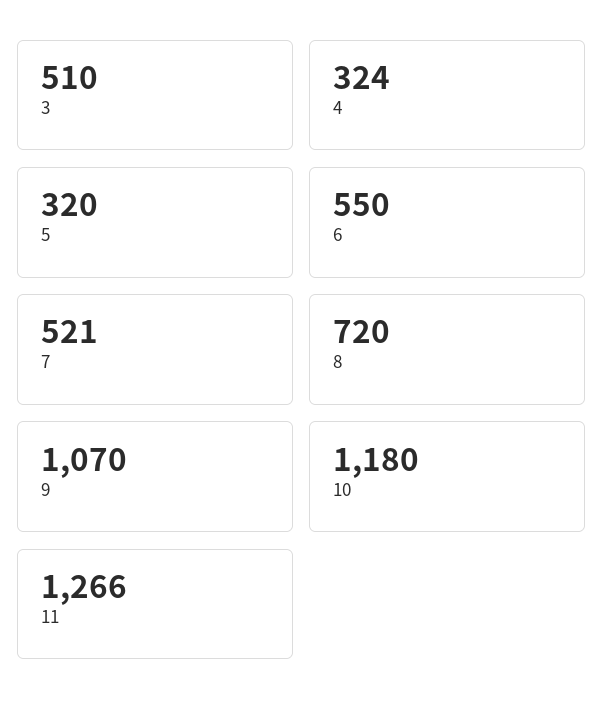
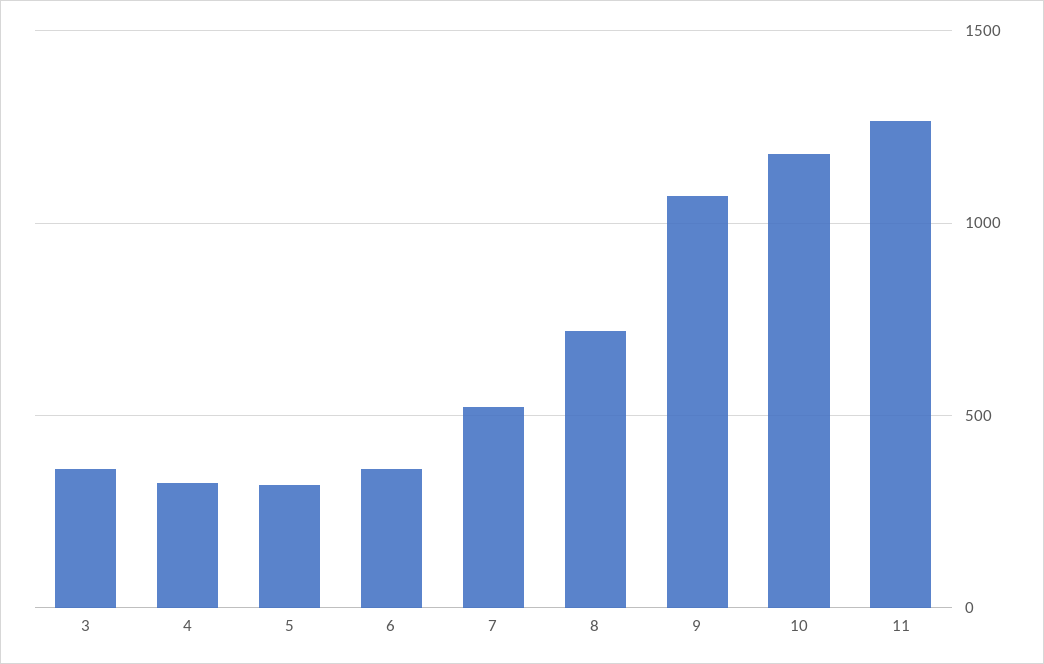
  {
-   "3": 510,
+   "3": 350,
    "4": 324,
    "5": 320,
-   "6": 550,
+   "6": 350,
    "7": 521,
    "8": 720,
    "9": 1070,
    "10": 1180,
    "11": 1266
  }

